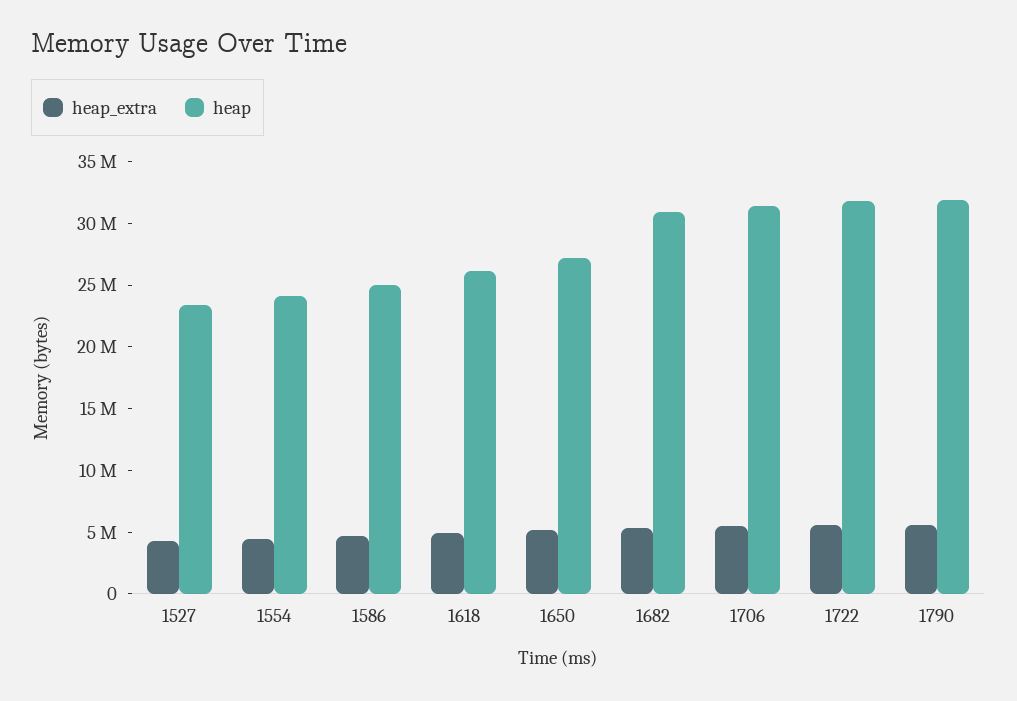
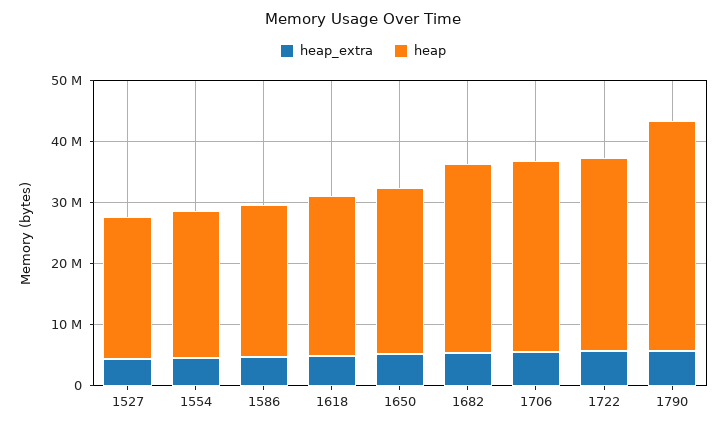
  {
    "heap_extra": {
      "1527": 4000000,
      "1554": 4000000,
      "1586": 5000000,
      "1618": 5000000,
      "1650": 5000000,
      "1682": 5000000,
      "1706": 5000000,
      "1722": 6000000,
      "1790": 6000000
    },
    "heap": {
      "1527": 23000000,
      "1554": 24000000,
      "1586": 25000000,
      "1618": 26000000,
      "1650": 27000000,
      "1682": 31000000,
      "1706": 31000000,
      "1722": 32000000,
-     "1790": 32000000
+     "1790": 38000000
    }
  }

